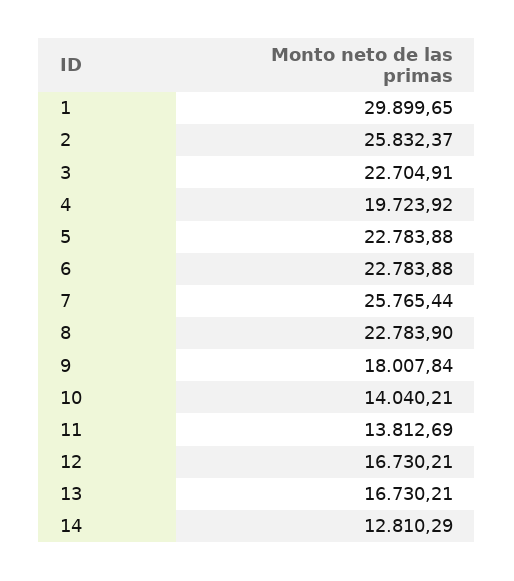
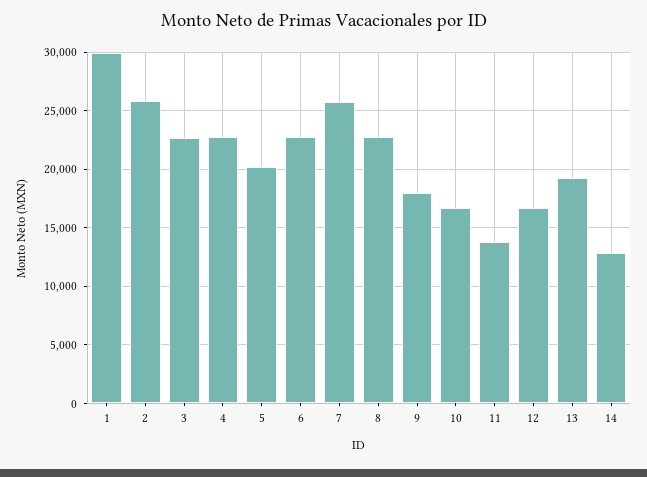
  {
    "1": 29899.65,
    "2": 25832.37,
    "3": 22704.91,
-   "4": 19723.92,
+   "4": 23000,
-   "5": 22783.88,
+   "5": 20000,
    "6": 22783.88,
    "7": 25765.44,
    "8": 22783.9,
    "9": 18007.84,
-   "10": 14040.21,
+   "10": 17000,
    "11": 13812.69,
    "12": 16730.21,
-   "13": 16730.21,
+   "13": 19000,
    "14": 12810.29
  }

